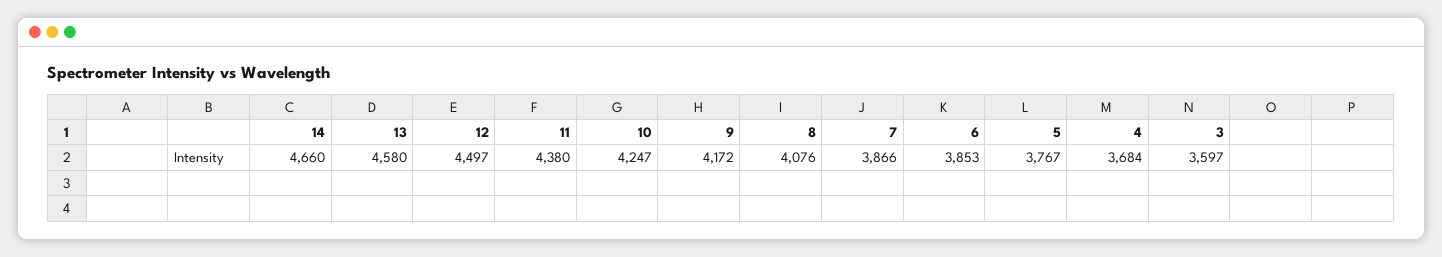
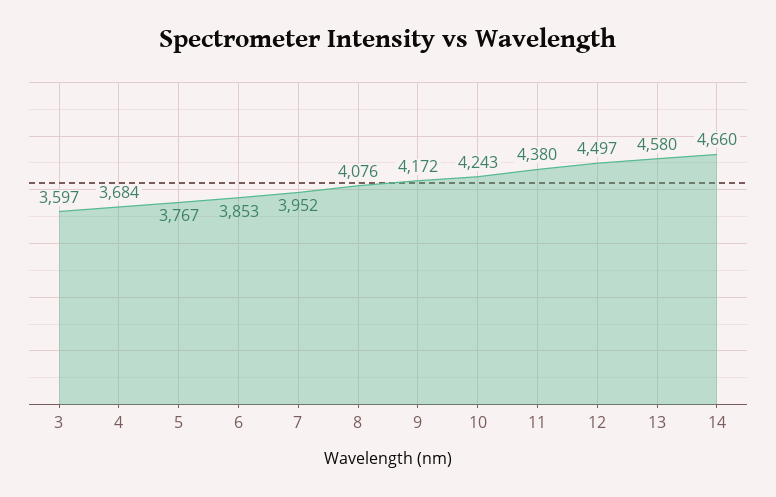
  {
    "14": 4660,
    "13": 4580,
    "12": 4497,
    "11": 4380,
-   "10": 4247,
+   "10": 4243,
    "9": 4172,
    "8": 4076,
-   "7": 3866,
+   "7": 3952,
    "6": 3853,
    "5": 3767,
    "4": 3684,
    "3": 3597
  }

